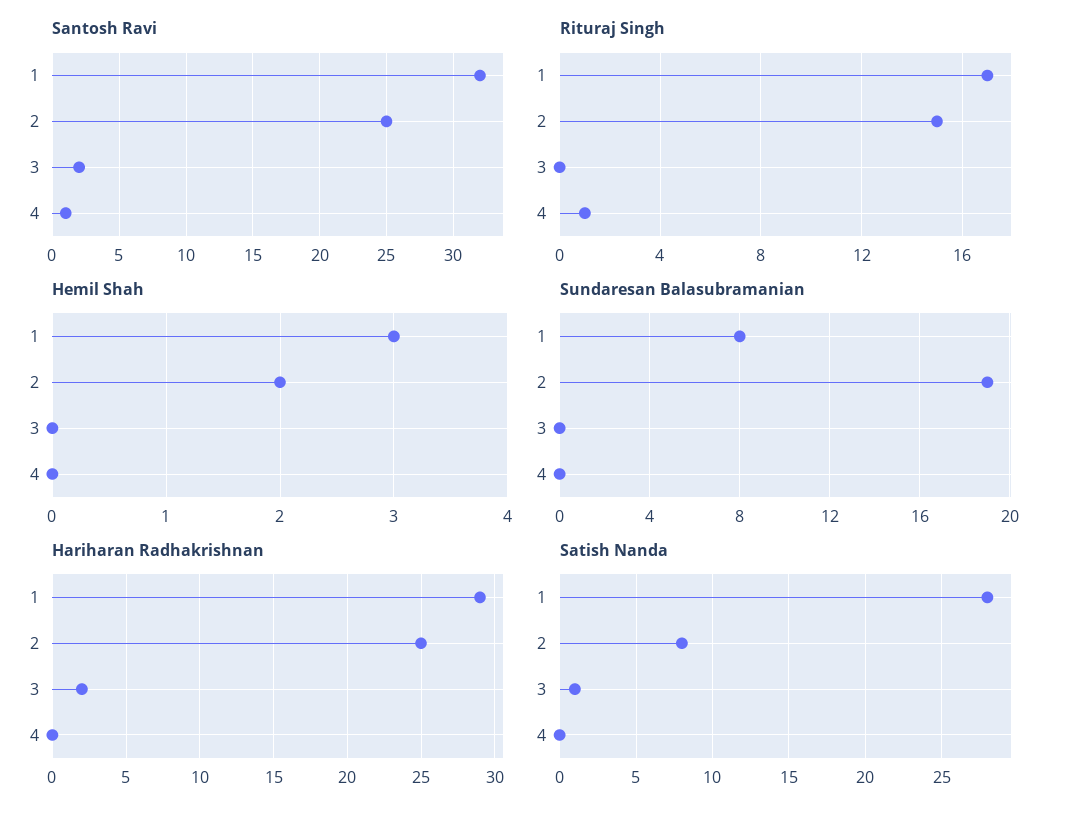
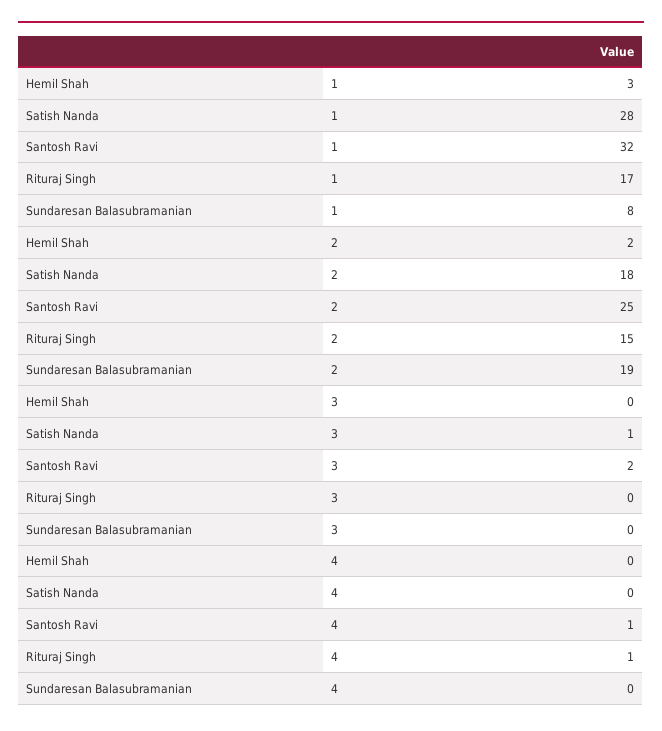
  {
    "Santosh Ravi": {
      "1": 32,
      "2": 25,
      "3": 2,
      "4": 1
    },
    "Rituraj Singh": {
      "1": 17,
      "2": 15,
      "3": 0,
      "4": 1
    },
    "Hemil Shah": {
      "1": 3,
      "2": 2,
      "3": 0,
      "4": 0
    },
    "Sundaresan Balasubramanian": {
      "1": 8,
      "2": 19,
      "3": 0,
      "4": 0
    },
-   "Hariharan Radhakrishnan": {
-     "1": 29,
-     "2": 25,
-     "3": 2,
-     "4": 0
-   },
    "Satish Nanda": {
      "1": 28,
-     "2": 8,
+     "2": 18,
      "3": 1,
      "4": 0
    }
  }

